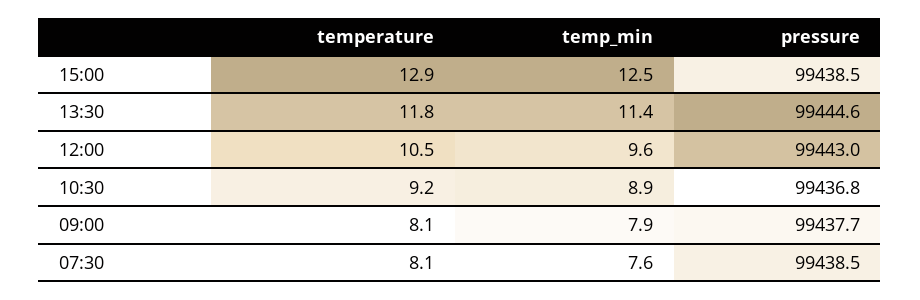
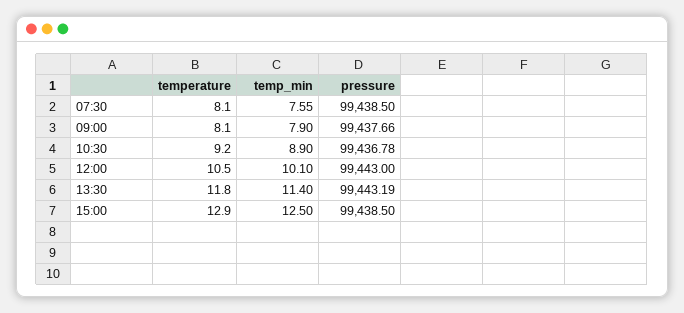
  {
    "temperature": {
      "15:00": 12.9,
      "13:30": 11.8,
      "12:00": 10.5,
      "10:30": 9.2,
      "09:00": 8.1,
      "07:30": 8.1
    },
    "temp_min": {
      "15:00": 12.5,
      "13:30": 11.4,
-     "12:00": 9.6,
+     "12:00": 10.1,
      "10:30": 8.9,
      "09:00": 7.9,
      "07:30": 7.55
    },
    "pressure": {
      "15:00": 99438.5,
-     "13:30": 99444.6,
+     "13:30": 99443.19,
      "12:00": 99443,
      "10:30": 99436.78,
      "09:00": 99437.66,
      "07:30": 99438.5
    }
  }

